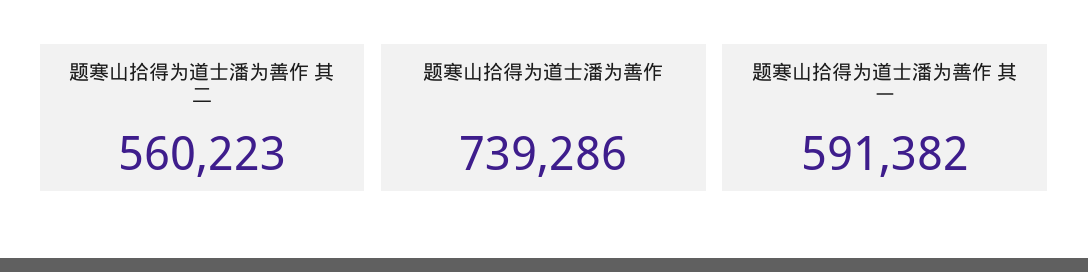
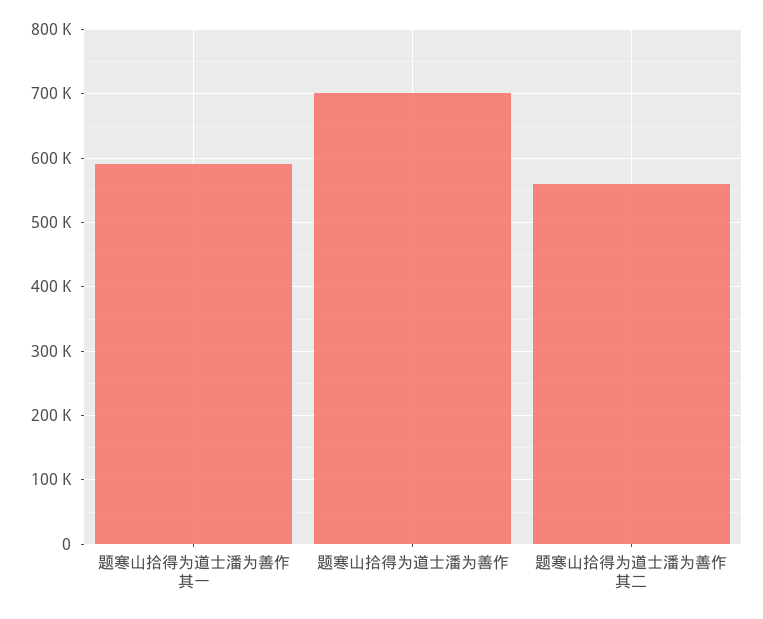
  {
    "题寒山拾得为道士潘为善作 其二": 560223,
-   "题寒山拾得为道士潘为善作": 739286,
+   "题寒山拾得为道士潘为善作": 700000,
    "题寒山拾得为道士潘为善作 其一": 591382
  }

